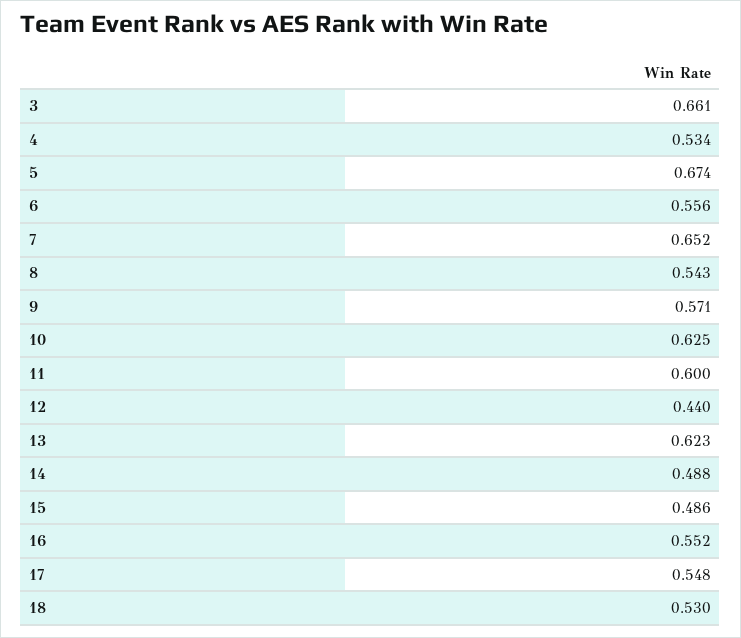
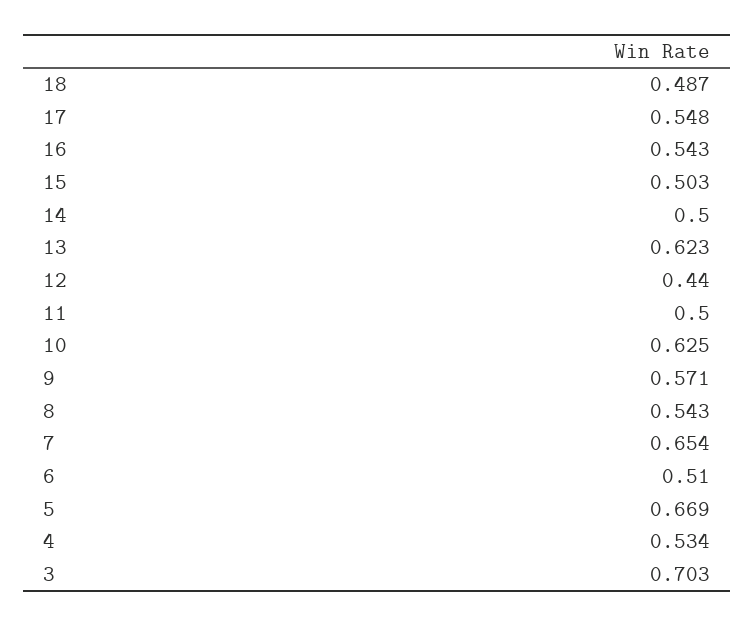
  {
-   "3": 0.661,
+   "3": 0.703,
    "4": 0.534,
-   "5": 0.674,
+   "5": 0.669,
-   "6": 0.556,
+   "6": 0.51,
-   "7": 0.652,
+   "7": 0.654,
    "8": 0.543,
    "9": 0.571,
    "10": 0.625,
-   "11": 0.6,
+   "11": 0.5,
    "12": 0.44,
    "13": 0.623,
-   "14": 0.488,
+   "14": 0.5,
-   "15": 0.486,
+   "15": 0.503,
-   "16": 0.552,
+   "16": 0.543,
    "17": 0.548,
-   "18": 0.53
+   "18": 0.487
  }

